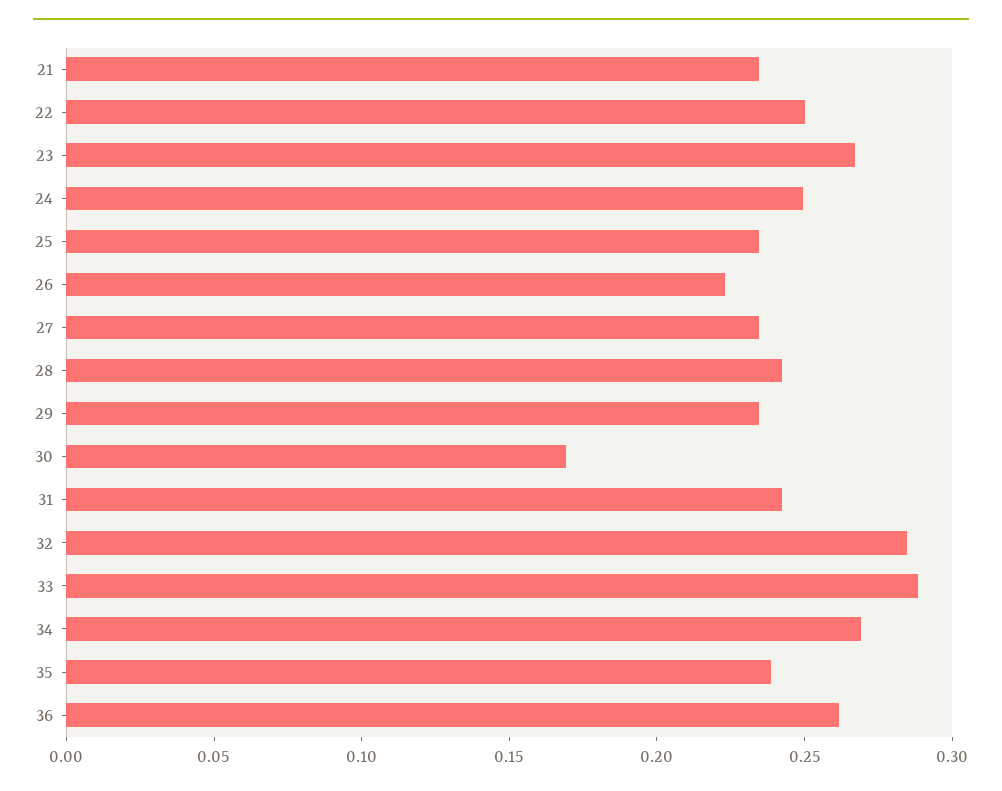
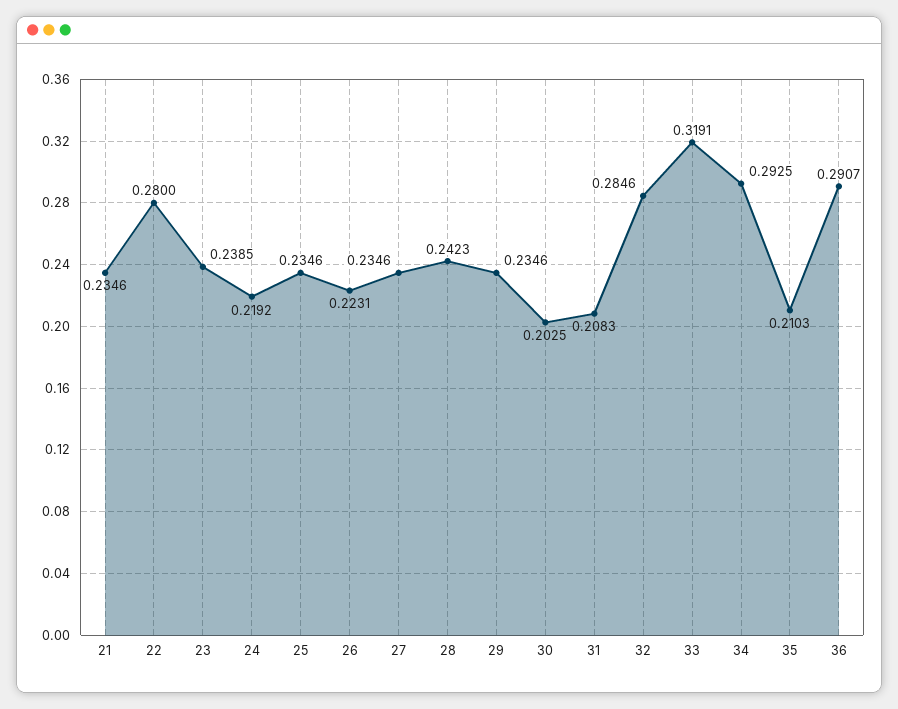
  {
    "21": 0.2346,
-   "22": 0.25,
+   "22": 0.28,
-   "23": 0.27,
+   "23": 0.2385,
-   "24": 0.25,
+   "24": 0.2192,
    "25": 0.2346,
    "26": 0.2231,
    "27": 0.2346,
    "28": 0.2423,
    "29": 0.2346,
-   "30": 0.17,
+   "30": 0.2025,
-   "31": 0.24,
+   "31": 0.2083,
    "32": 0.2846,
-   "33": 0.29,
+   "33": 0.3191,
-   "34": 0.27,
+   "34": 0.2925,
-   "35": 0.24,
+   "35": 0.2103,
-   "36": 0.26
+   "36": 0.2907
  }

